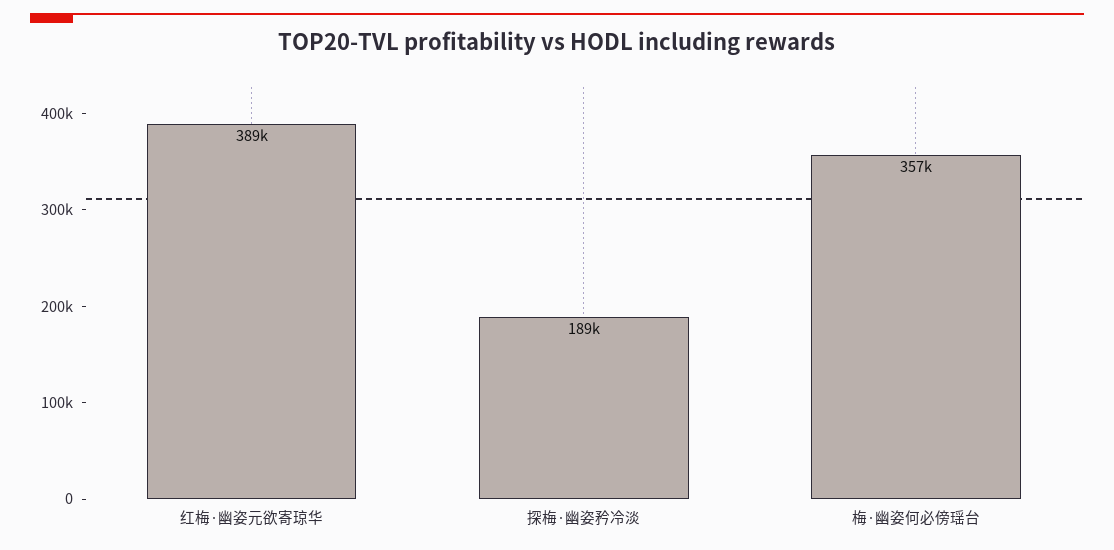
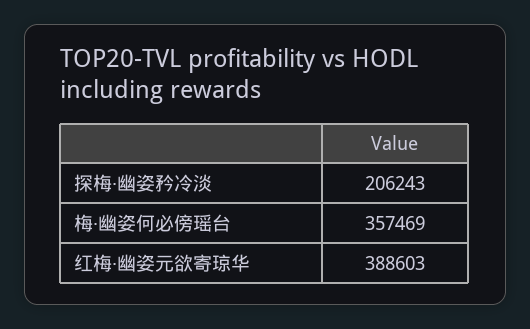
  {
    "红梅·幽姿元欲寄琼华": 388603,
-   "探梅·幽姿矜冷淡": 189000,
+   "探梅·幽姿矜冷淡": 206243,
    "梅·幽姿何必傍瑶台": 357469
  }

